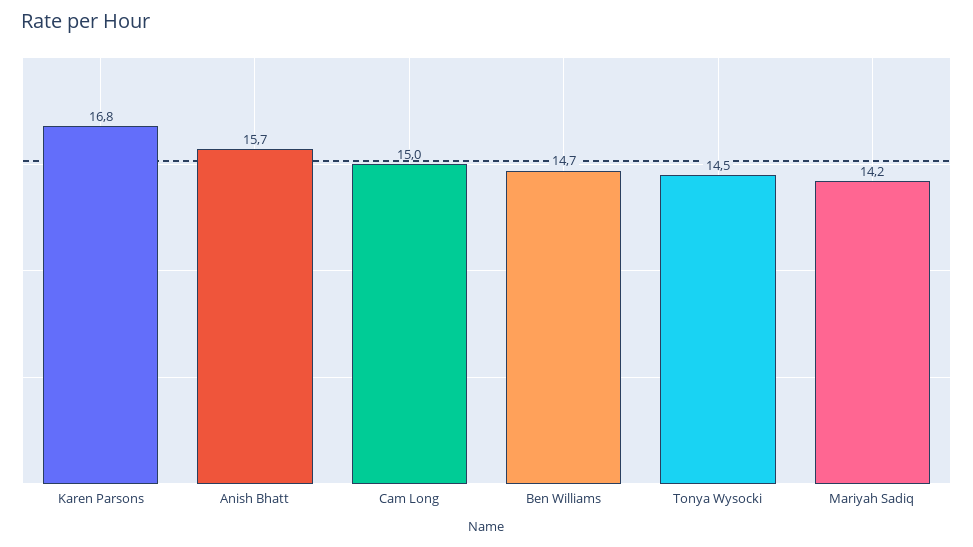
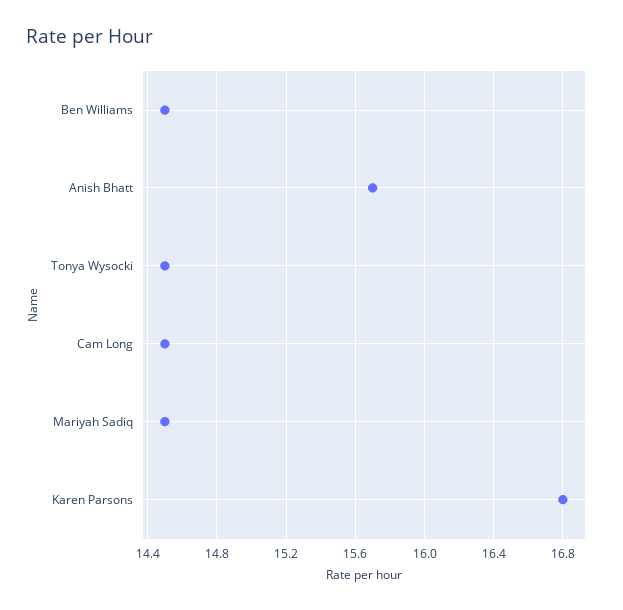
  {
    "Karen Parsons": 16.8,
    "Anish Bhatt": 15.7,
-   "Cam Long": 15,
+   "Cam Long": 14.5,
-   "Ben Williams": 14.7,
+   "Ben Williams": 14.5,
    "Tonya Wysocki": 14.5,
-   "Mariyah Sadiq": 14.2
+   "Mariyah Sadiq": 14.5
  }

